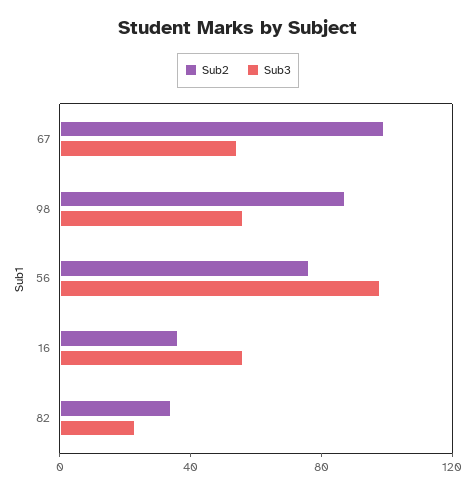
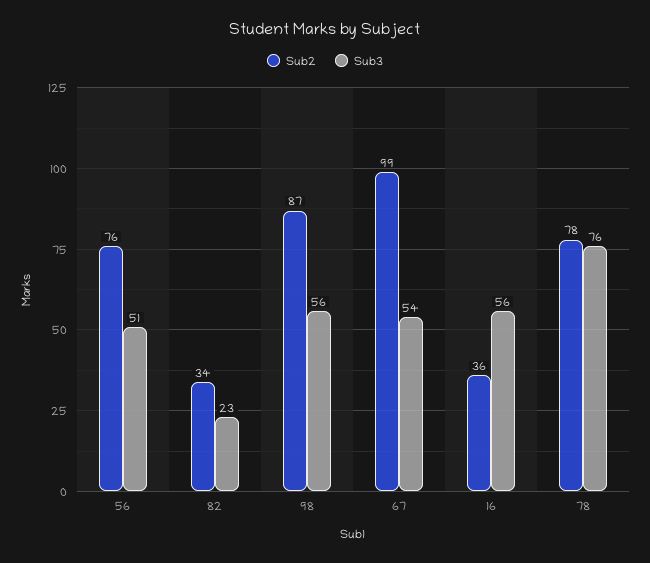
  {
    "Sub2": {
      "67": 99,
      "98": 87,
      "56": 76,
      "16": 36,
-     "82": 34
+     "82": 34,
+     "78": 78
    },
    "Sub3": {
      "67": 54,
      "98": 56,
-     "56": 100,
+     "56": 51,
      "16": 56,
-     "82": 23
+     "82": 23,
+     "78": 76
    }
  }

